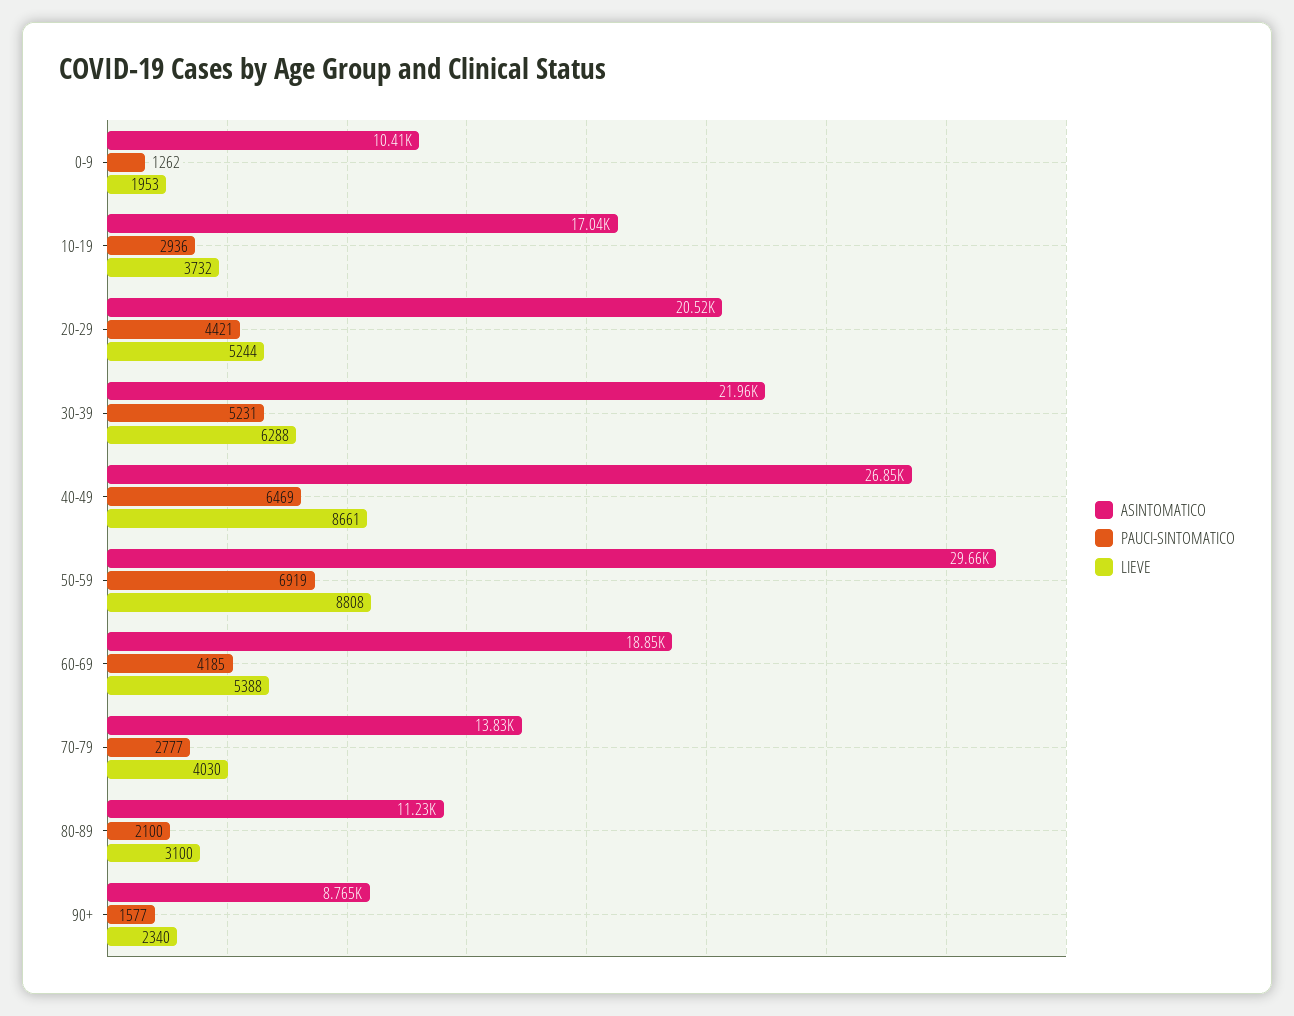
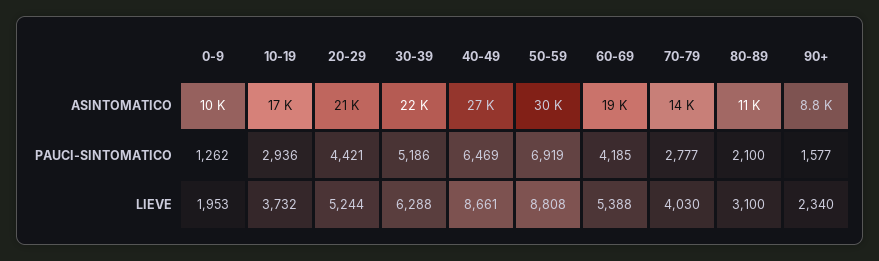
  {
    "ASINTOMATICO": {
      "0-9": 10410,
      "10-19": 17040,
      "20-29": 20520,
      "30-39": 21960,
      "40-49": 26850,
      "50-59": 29660,
      "60-69": 18850,
      "70-79": 13830,
      "80-89": 11230,
      "90+": 8765
    },
    "PAUCI-SINTOMATICO": {
      "0-9": 1262,
      "10-19": 2936,
      "20-29": 4421,
-     "30-39": 5231,
+     "30-39": 5186,
      "40-49": 6469,
      "50-59": 6919,
      "60-69": 4185,
      "70-79": 2777,
      "80-89": 2100,
      "90+": 1577
    },
    "LIEVE": {
      "0-9": 1953,
      "10-19": 3732,
      "20-29": 5244,
      "30-39": 6288,
      "40-49": 8661,
      "50-59": 8808,
      "60-69": 5388,
      "70-79": 4030,
      "80-89": 3100,
      "90+": 2340
    }
  }

